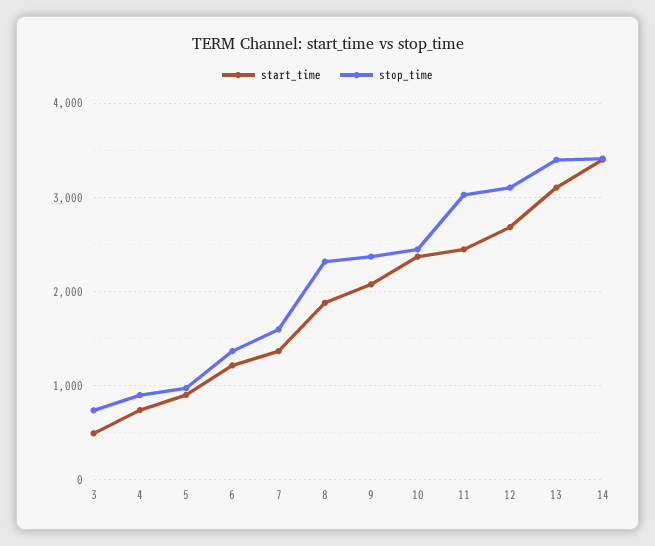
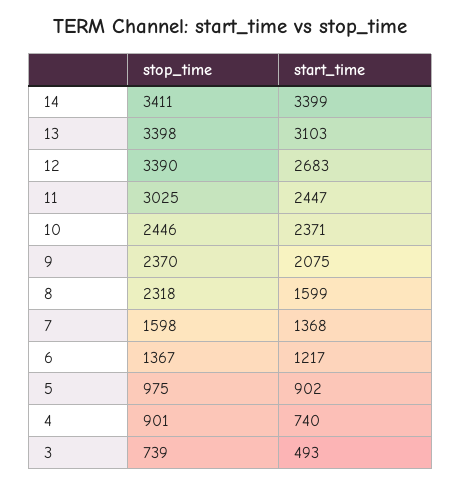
  {
    "start_time": {
      "3": 493,
      "4": 740,
      "5": 902,
      "6": 1217,
      "7": 1368,
-     "8": 1900,
+     "8": 1599,
      "9": 2075,
      "10": 2371,
      "11": 2447,
      "12": 2683,
      "13": 3103,
      "14": 3399
    },
    "stop_time": {
      "3": 739,
      "4": 901,
      "5": 975,
      "6": 1367,
      "7": 1598,
      "8": 2318,
      "9": 2370,
      "10": 2446,
      "11": 3025,
-     "12": 3100,
+     "12": 3390,
      "13": 3398,
      "14": 3411
    }
  }

